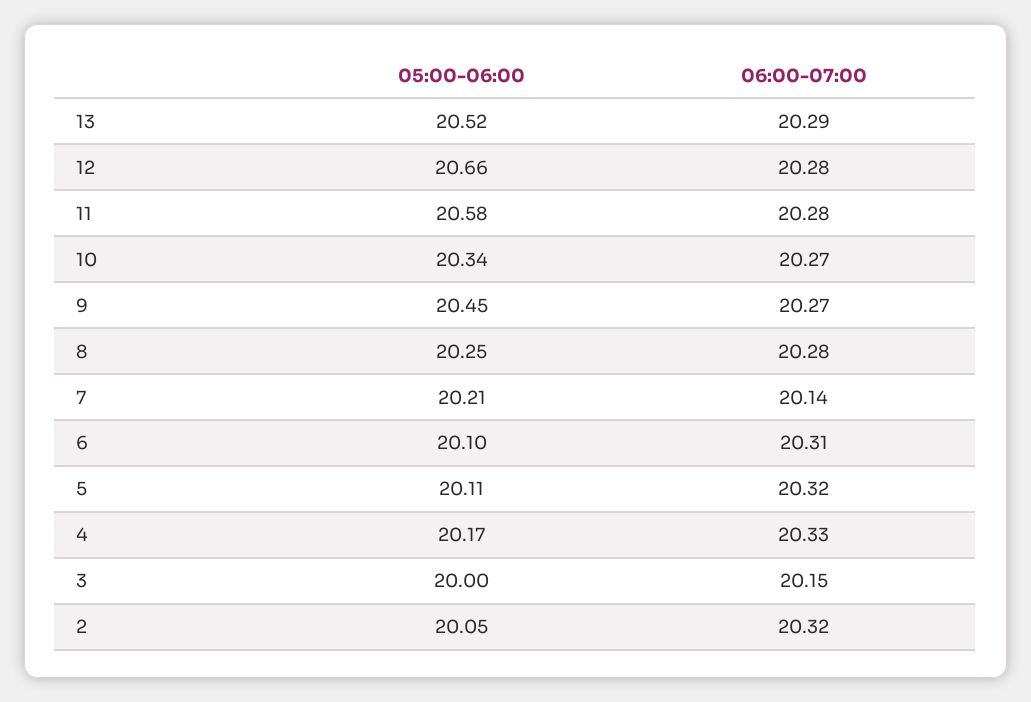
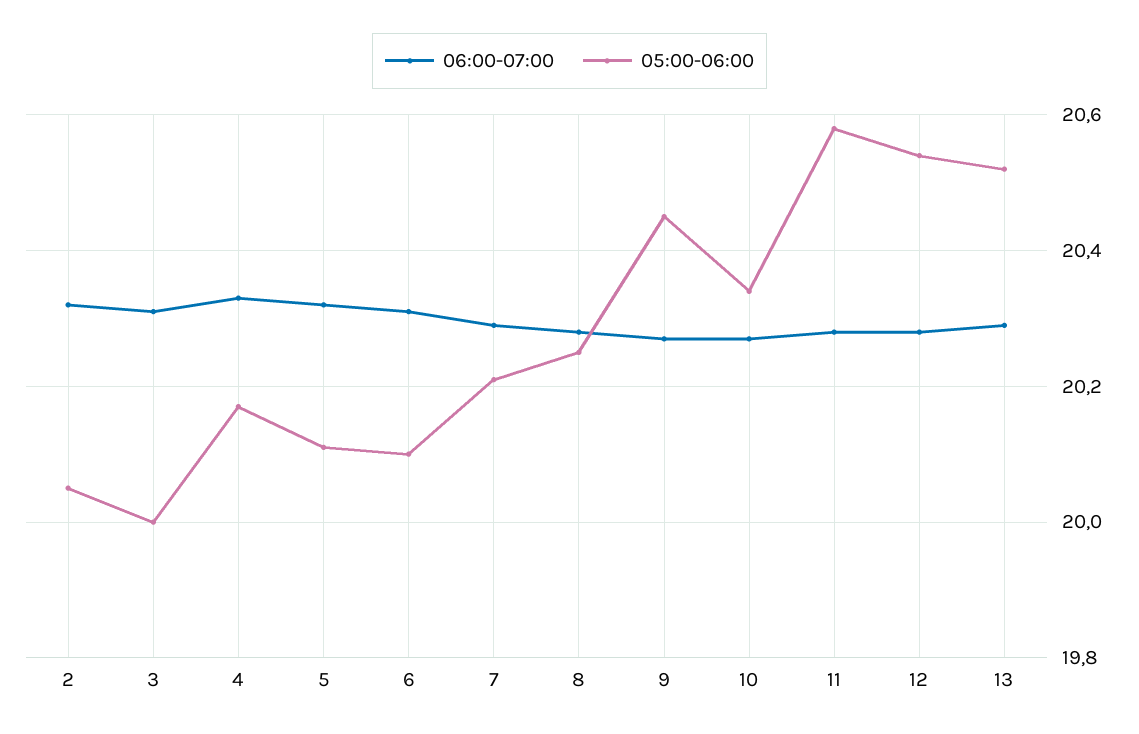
  {
    "05:00-06:00": {
      "13": 20.52,
-     "12": 20.66,
+     "12": 20.55,
      "11": 20.58,
      "10": 20.34,
      "9": 20.45,
      "8": 20.25,
      "7": 20.21,
      "6": 20.1,
      "5": 20.11,
      "4": 20.17,
      "3": 20,
      "2": 20.05
    },
    "06:00-07:00": {
      "13": 20.29,
      "12": 20.28,
      "11": 20.28,
      "10": 20.27,
      "9": 20.27,
      "8": 20.28,
-     "7": 20.14,
+     "7": 20.3,
      "6": 20.31,
      "5": 20.32,
      "4": 20.33,
-     "3": 20.15,
+     "3": 20.3,
      "2": 20.32
    }
  }

